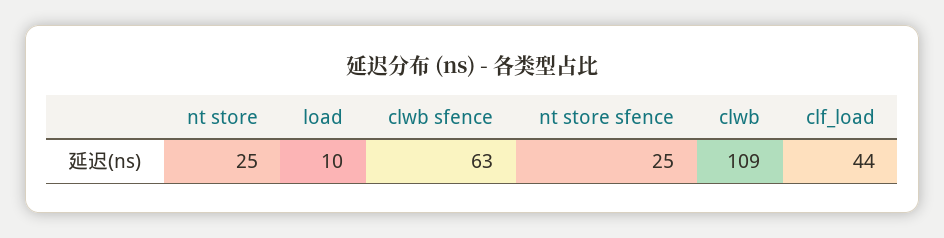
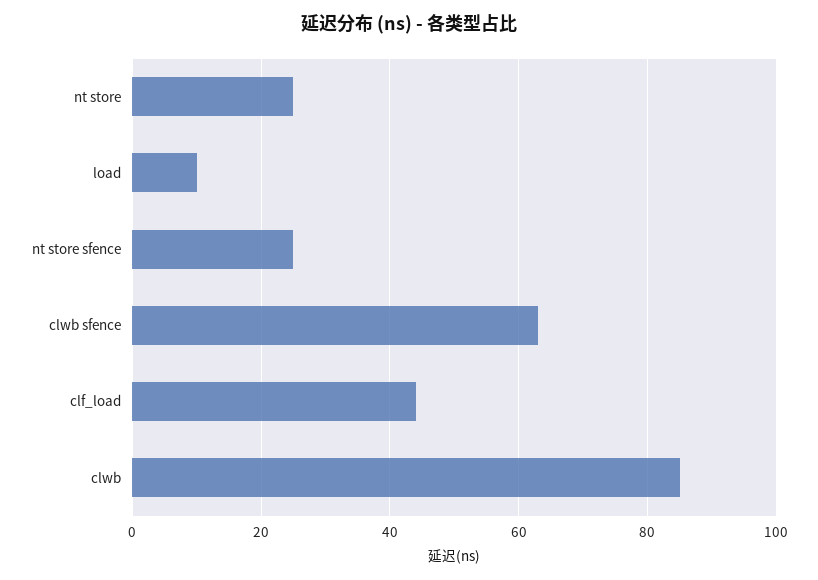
  {
    "nt store": 25,
    "load": 10,
    "clwb sfence": 63,
    "nt store sfence": 25,
-   "clwb": 109,
+   "clwb": 85,
    "clf_load": 44
  }

